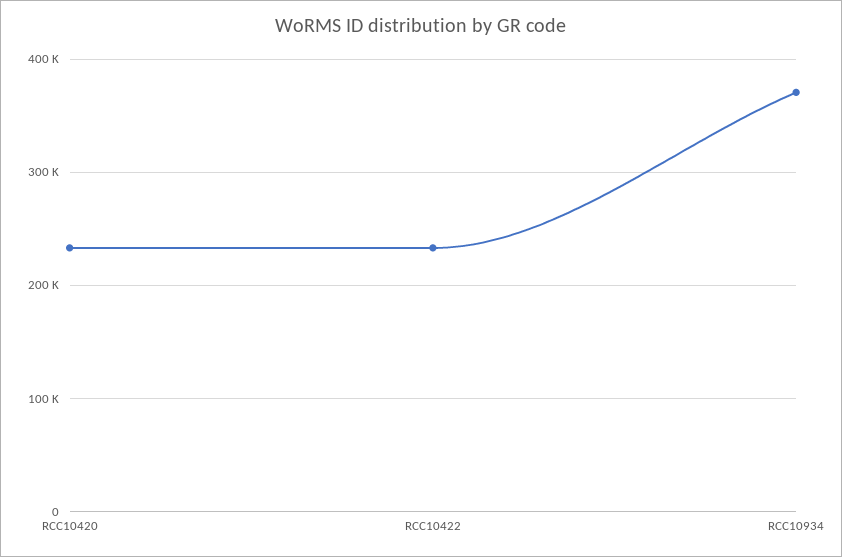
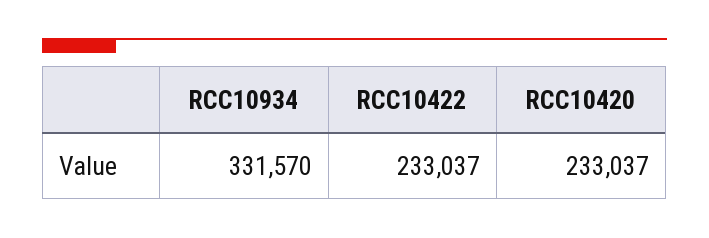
  {
    "RCC10420": 233037,
    "RCC10422": 233037,
-   "RCC10934": 370000
+   "RCC10934": 331570
  }

